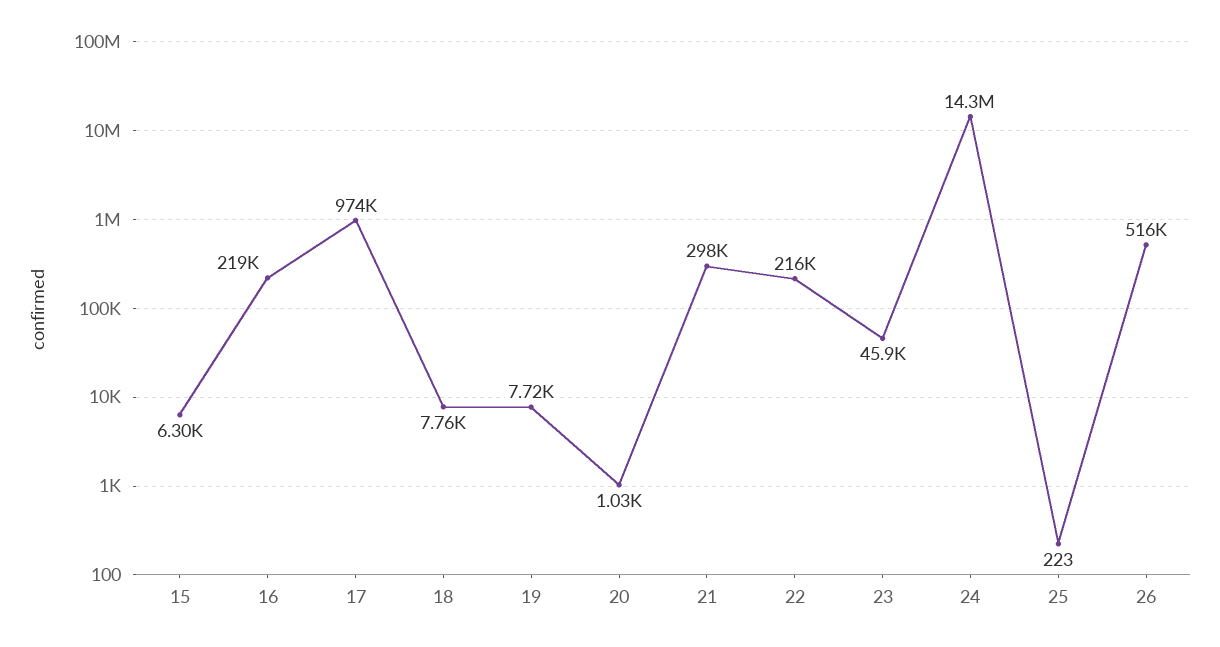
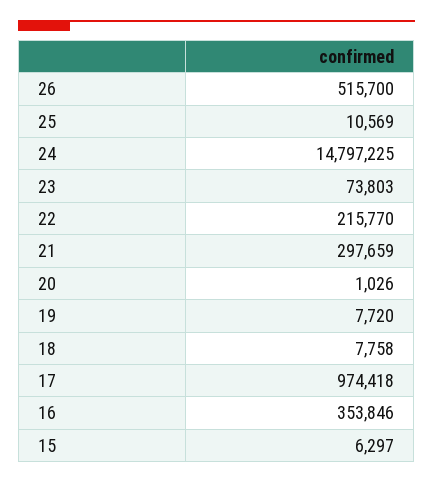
  {
    "15": 6297,
-   "16": 219000,
+   "16": 353846,
    "17": 974418,
    "18": 7758,
    "19": 7720,
    "20": 1026,
    "21": 297659,
    "22": 215770,
-   "23": 45900,
+   "23": 73803,
-   "24": 14300000,
+   "24": 14797225,
-   "25": 223,
+   "25": 10569,
    "26": 515700
  }

